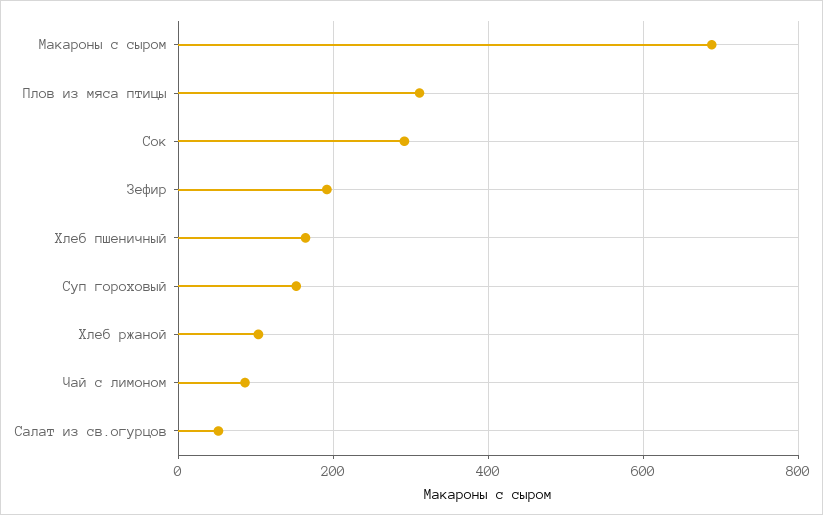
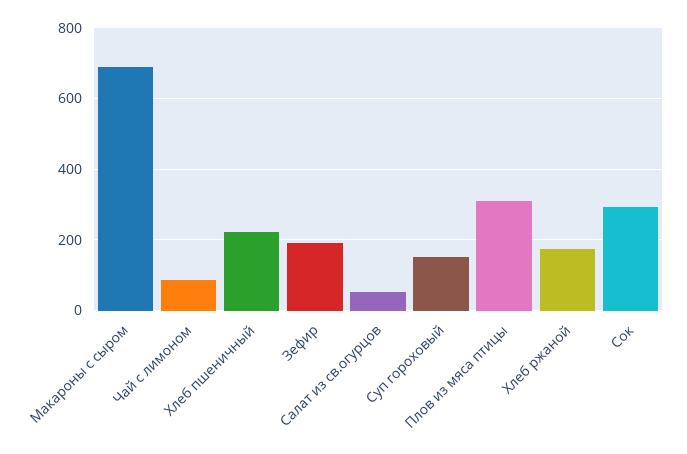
  {
    "Макароны с сыром": 680,
    "Плов из мяса птицы": 320,
    "Сок": 300,
    "Зефир": 200,
-   "Хлеб пшеничный": 160,
+   "Хлеб пшеничный": 220,
    "Суп гороховый": 160,
-   "Хлеб ржаной": 100,
+   "Хлеб ржаной": 180,
    "Чай с лимоном": 80,
    "Салат из св.огурцов": 60
  }

